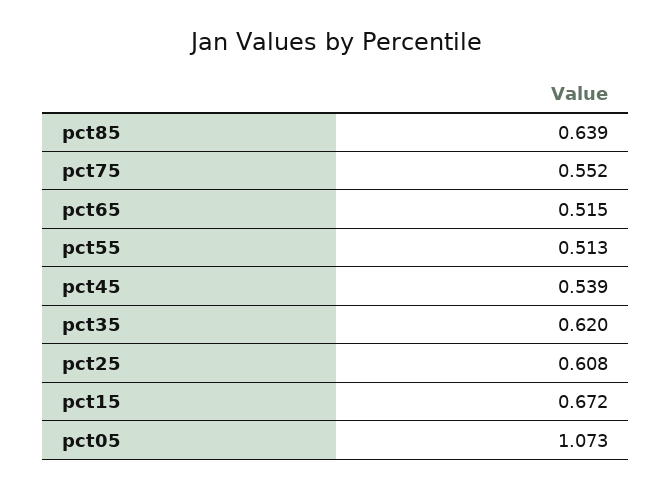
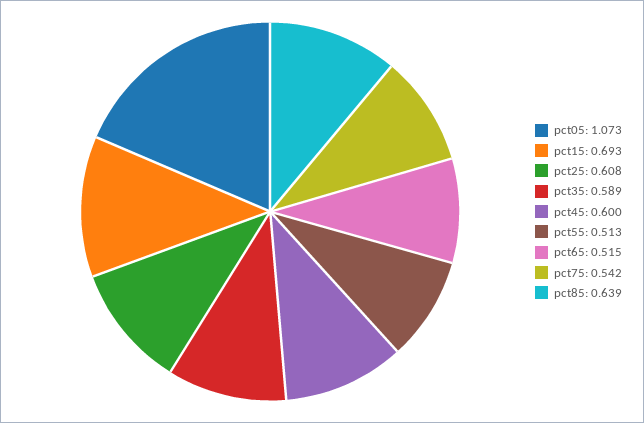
  {
    "pct85": 0.639,
-   "pct75": 0.552,
+   "pct75": 0.542,
    "pct65": 0.515,
    "pct55": 0.513,
-   "pct45": 0.539,
+   "pct45": 0.6,
-   "pct35": 0.62,
+   "pct35": 0.589,
    "pct25": 0.608,
-   "pct15": 0.672,
+   "pct15": 0.693,
    "pct05": 1.073
  }

